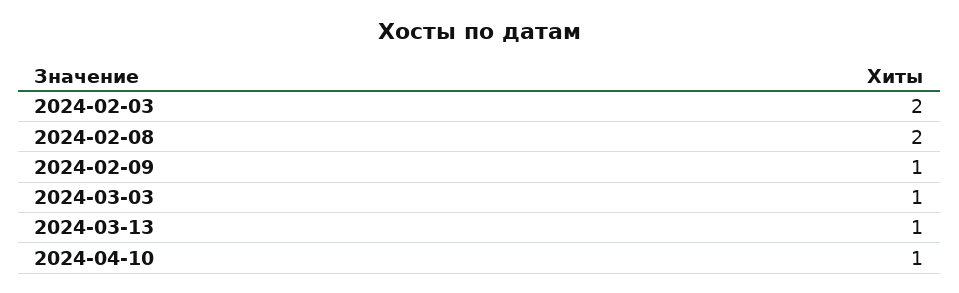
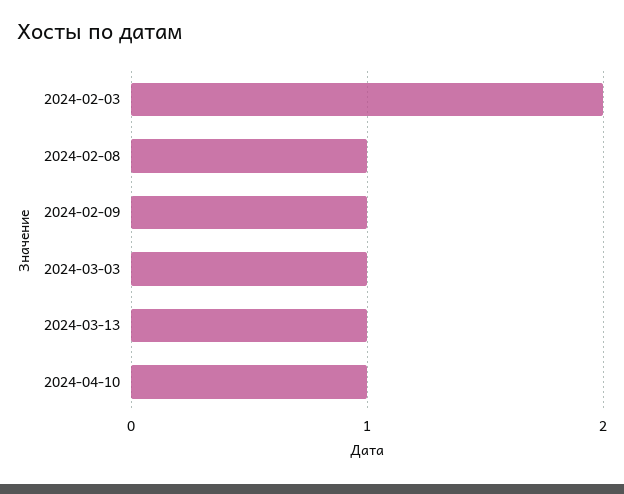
  {
    "2024-02-03": 2,
-   "2024-02-08": 2,
+   "2024-02-08": 1,
    "2024-02-09": 1,
    "2024-03-03": 1,
    "2024-03-13": 1,
    "2024-04-10": 1
  }

